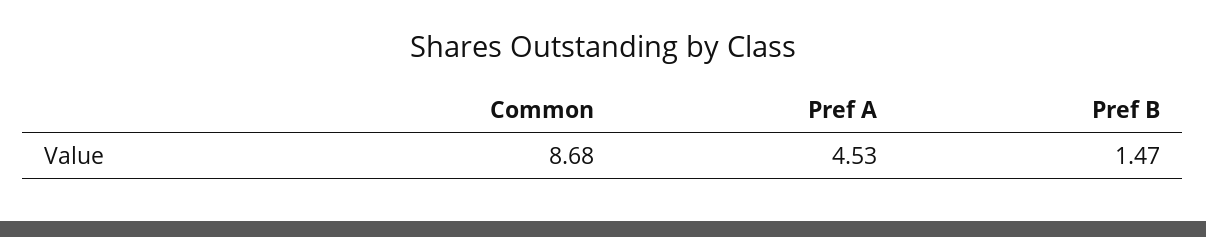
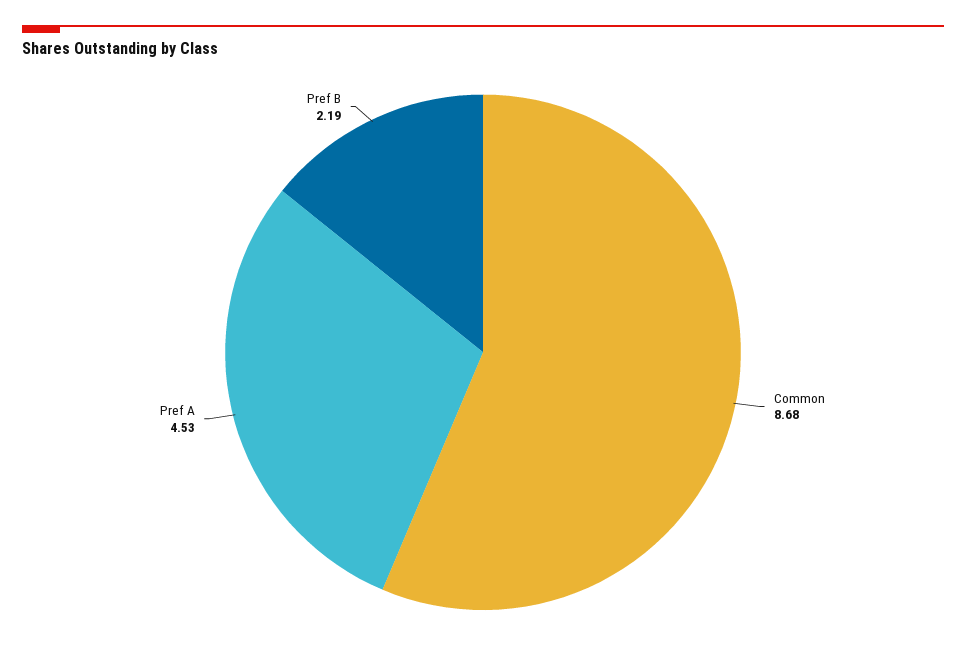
  {
    "Common": 8.68,
    "Pref A": 4.53,
-   "Pref B": 1.47
+   "Pref B": 2.19
  }

